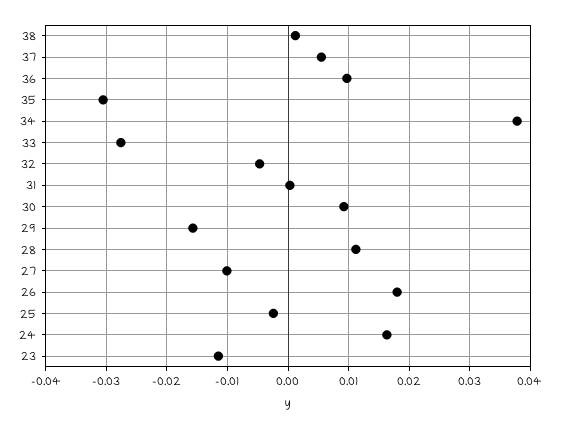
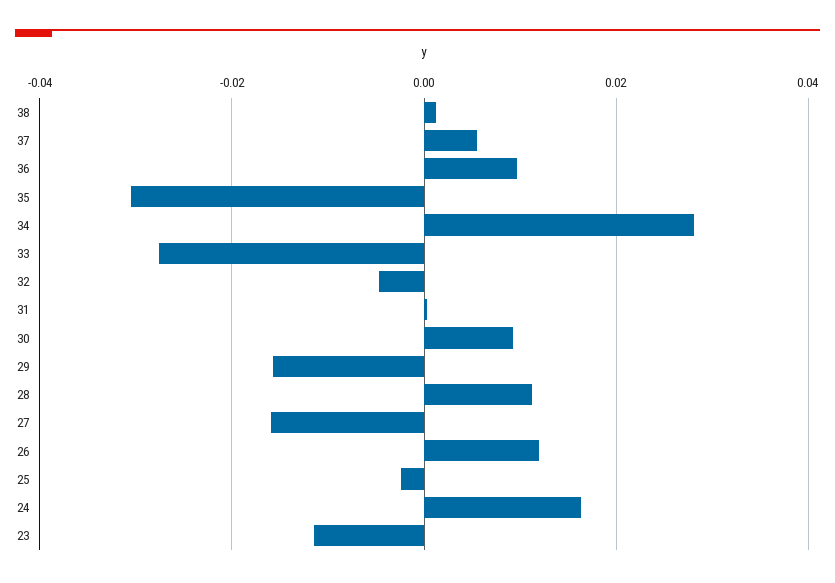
  {
    "38": 0.001,
    "37": 0.006,
    "36": 0.01,
    "35": -0.031,
-   "34": 0.038,
+   "34": 0.028,
    "33": -0.028,
    "32": -0.005,
    "31": 0,
    "30": 0.009,
    "29": -0.016,
    "28": 0.011,
-   "27": -0.01,
+   "27": -0.016,
-   "26": 0.018,
+   "26": 0.012,
    "25": -0.002,
    "24": 0.016,
    "23": -0.012
  }

